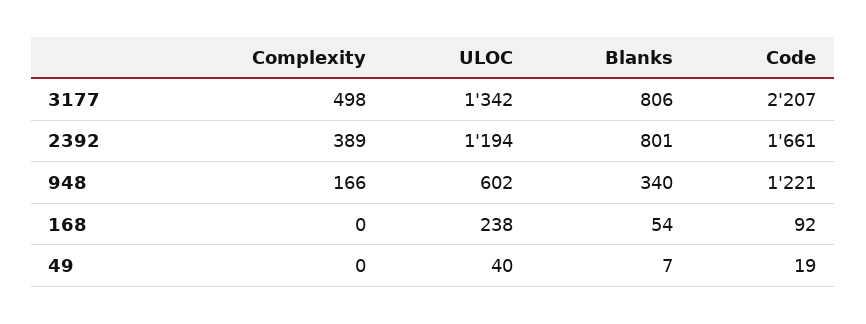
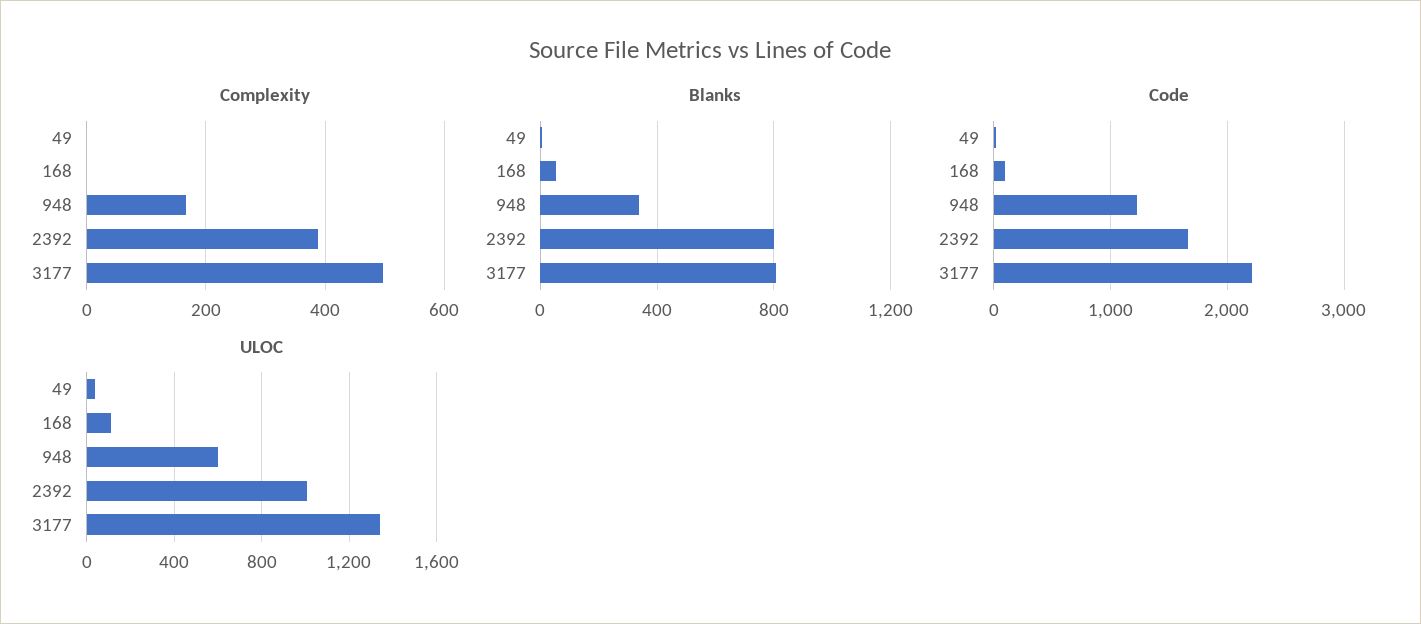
  {
    "Complexity": {
      "3177": 498,
      "2392": 389,
      "948": 166,
      "168": 0,
      "49": 0
    },
    "ULOC": {
      "3177": 1342,
-     "2392": 1194,
+     "2392": 1000,
      "948": 602,
-     "168": 238,
+     "168": 100,
      "49": 40
    },
    "Blanks": {
      "3177": 806,
      "2392": 801,
      "948": 340,
      "168": 54,
      "49": 7
    },
    "Code": {
      "3177": 2207,
      "2392": 1661,
      "948": 1221,
      "168": 92,
      "49": 19
    }
  }

